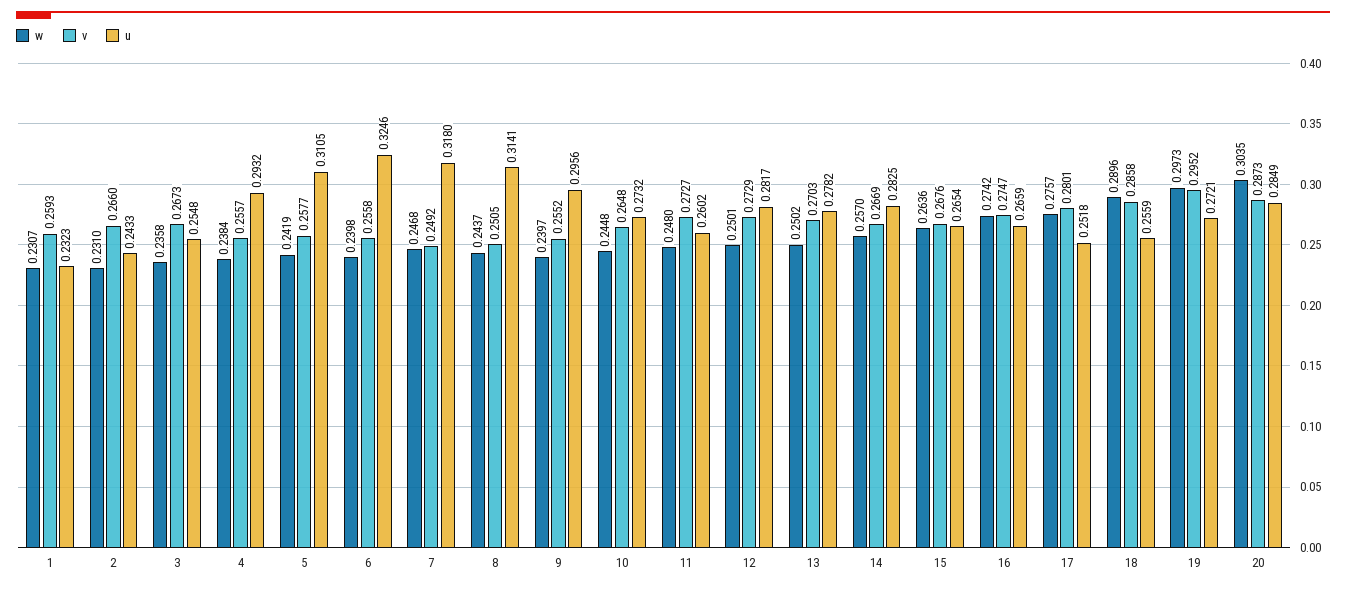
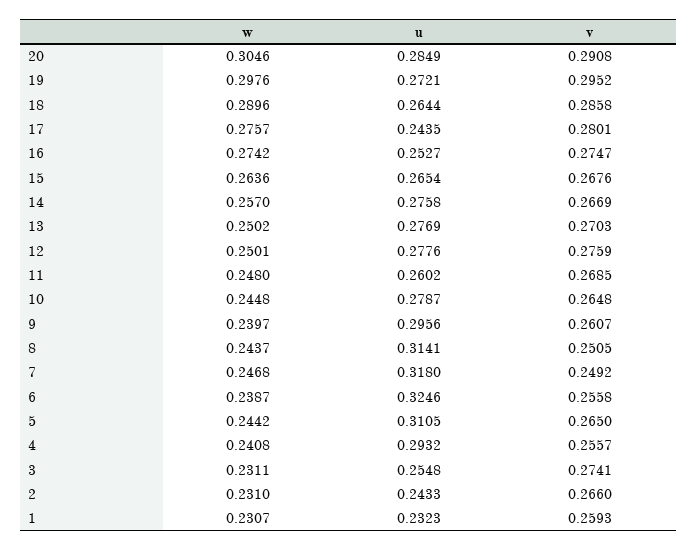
  {
    "w": {
      "1": 0.2307,
      "2": 0.231,
-     "3": 0.2358,
+     "3": 0.2311,
-     "4": 0.2384,
+     "4": 0.2408,
-     "5": 0.2419,
+     "5": 0.2442,
-     "6": 0.2398,
+     "6": 0.2387,
      "7": 0.2468,
      "8": 0.2437,
      "9": 0.2397,
      "10": 0.2448,
      "11": 0.248,
      "12": 0.2501,
      "13": 0.2502,
      "14": 0.257,
      "15": 0.2636,
      "16": 0.2742,
      "17": 0.2757,
      "18": 0.2896,
-     "19": 0.2973,
+     "19": 0.2976,
-     "20": 0.3035
+     "20": 0.3046
    },
    "v": {
      "1": 0.2593,
      "2": 0.266,
-     "3": 0.2673,
+     "3": 0.2741,
      "4": 0.2557,
-     "5": 0.2577,
+     "5": 0.265,
      "6": 0.2558,
      "7": 0.2492,
      "8": 0.2505,
-     "9": 0.2552,
+     "9": 0.2607,
      "10": 0.2648,
-     "11": 0.2727,
+     "11": 0.2685,
-     "12": 0.2729,
+     "12": 0.2759,
      "13": 0.2703,
      "14": 0.2669,
      "15": 0.2676,
      "16": 0.2747,
      "17": 0.2801,
      "18": 0.2858,
      "19": 0.2952,
-     "20": 0.2873
+     "20": 0.2908
    },
    "u": {
      "1": 0.2323,
      "2": 0.2433,
      "3": 0.2548,
      "4": 0.2932,
      "5": 0.3105,
      "6": 0.3246,
      "7": 0.318,
      "8": 0.3141,
      "9": 0.2956,
-     "10": 0.2732,
+     "10": 0.2787,
      "11": 0.2602,
-     "12": 0.2817,
+     "12": 0.2776,
-     "13": 0.2782,
+     "13": 0.2769,
-     "14": 0.2825,
+     "14": 0.2758,
      "15": 0.2654,
-     "16": 0.2659,
+     "16": 0.2527,
-     "17": 0.2518,
+     "17": 0.2435,
-     "18": 0.2559,
+     "18": 0.2644,
      "19": 0.2721,
      "20": 0.2849
    }
  }

